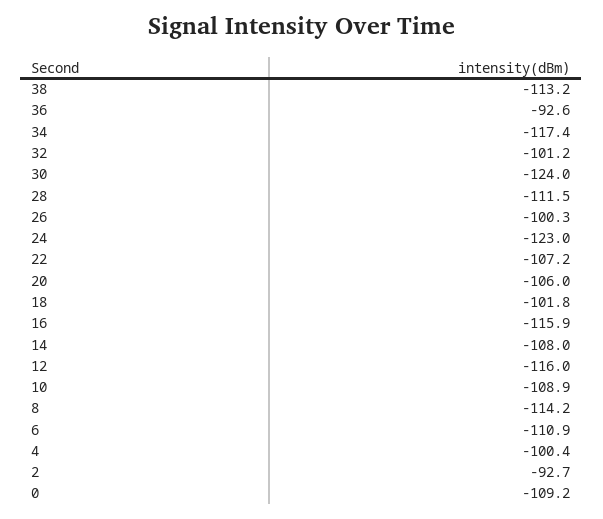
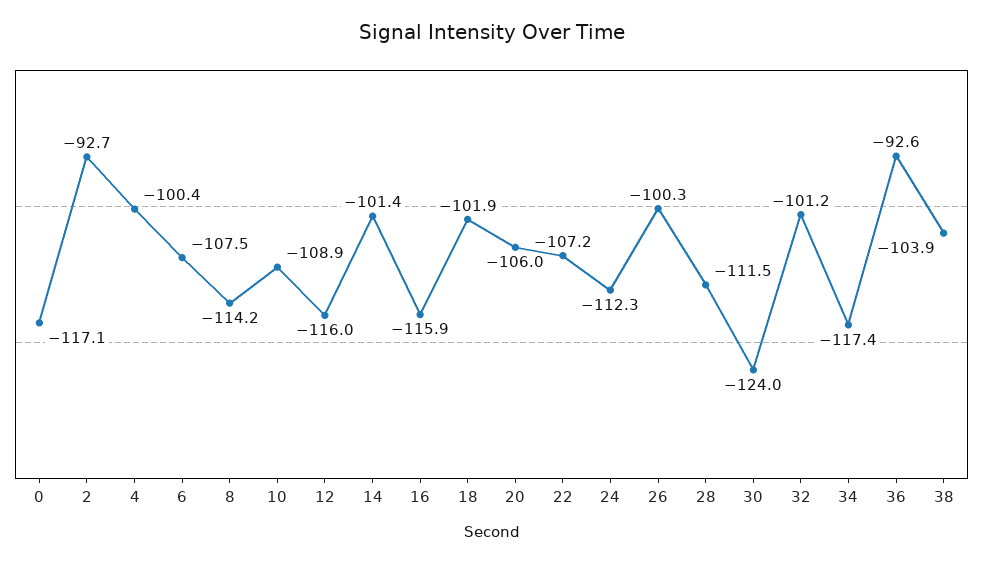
  {
-   "38": -113.2,
+   "38": -103.9,
    "36": -92.6,
    "34": -117.4,
    "32": -101.2,
    "30": -124,
    "28": -111.5,
    "26": -100.3,
-   "24": -123,
+   "24": -112.3,
    "22": -107.2,
    "20": -106,
-   "18": -101.8,
+   "18": -101.9,
    "16": -115.9,
-   "14": -108,
+   "14": -101.4,
    "12": -116,
    "10": -108.9,
    "8": -114.2,
-   "6": -110.9,
+   "6": -107.5,
    "4": -100.4,
    "2": -92.7,
-   "0": -109.2
+   "0": -117.1
  }

